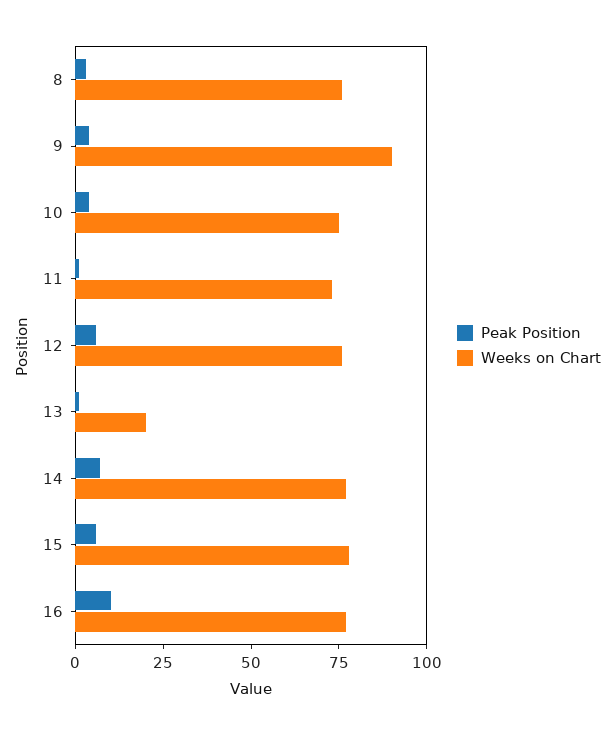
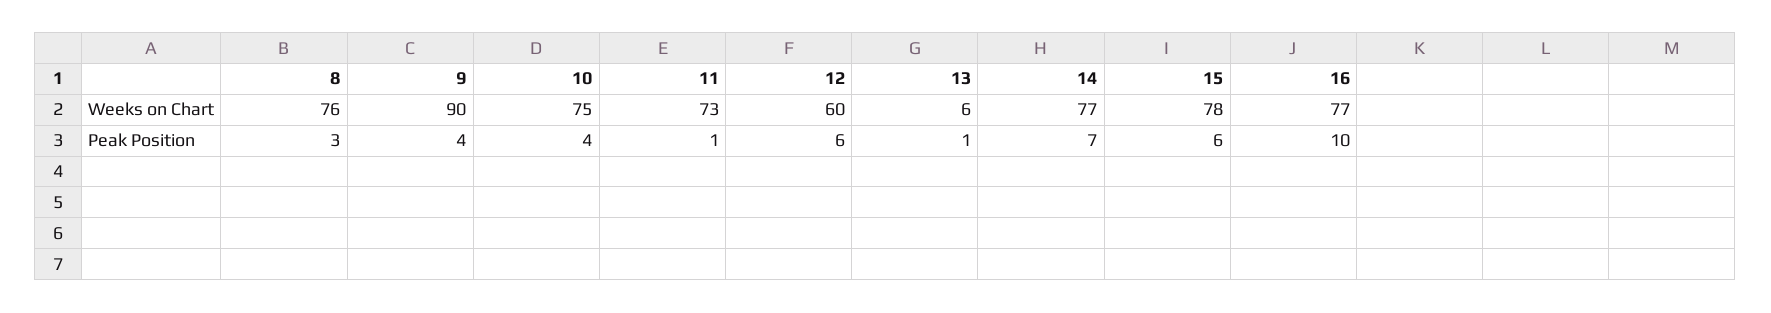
  {
    "Peak Position": {
      "8": 3,
      "9": 4,
      "10": 4,
      "11": 1,
      "12": 6,
      "13": 1,
      "14": 7,
      "15": 6,
      "16": 10
    },
    "Weeks on Chart": {
      "8": 76,
      "9": 90,
      "10": 75,
      "11": 73,
-     "12": 75,
+     "12": 60,
-     "13": 20,
+     "13": 6,
      "14": 77,
      "15": 78,
      "16": 77
    }
  }

